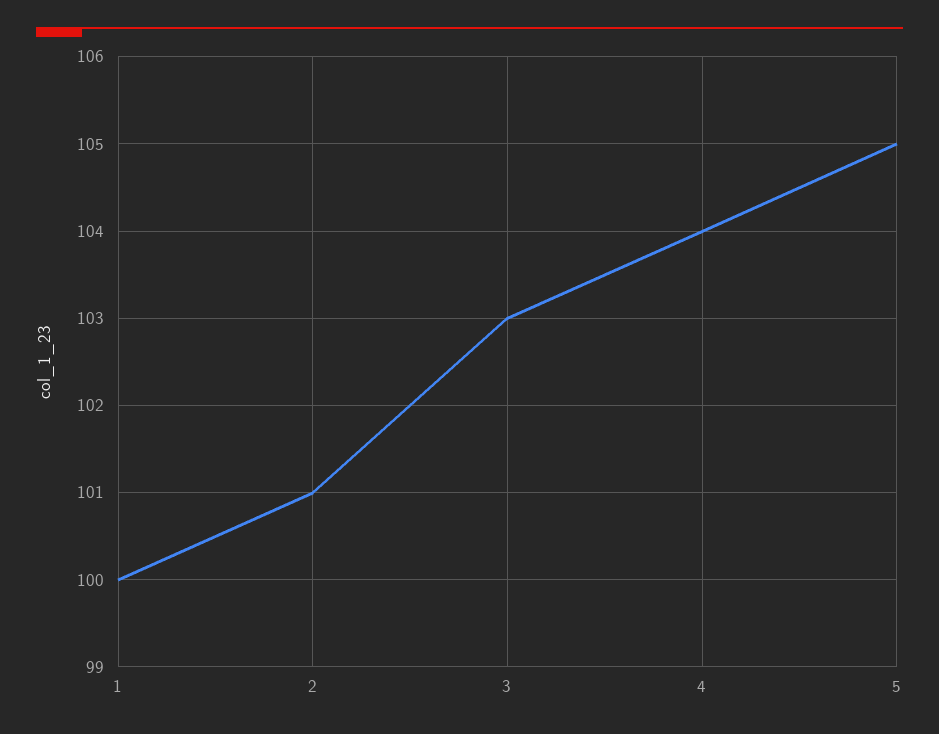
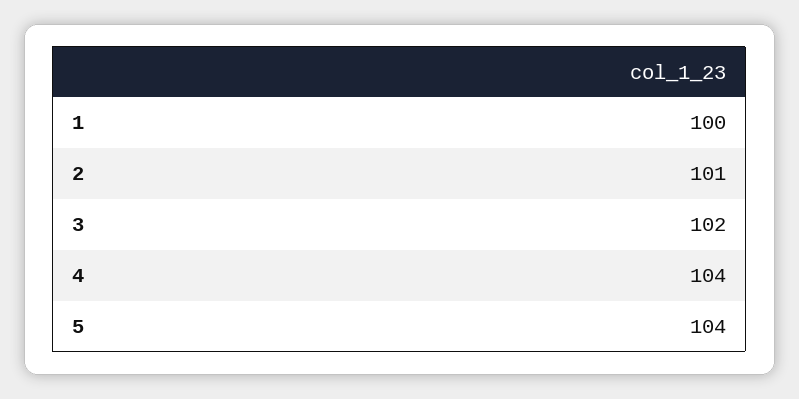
  {
    "1": 100,
    "2": 101,
-   "3": 103,
+   "3": 102,
    "4": 104,
-   "5": 105
+   "5": 104
  }

